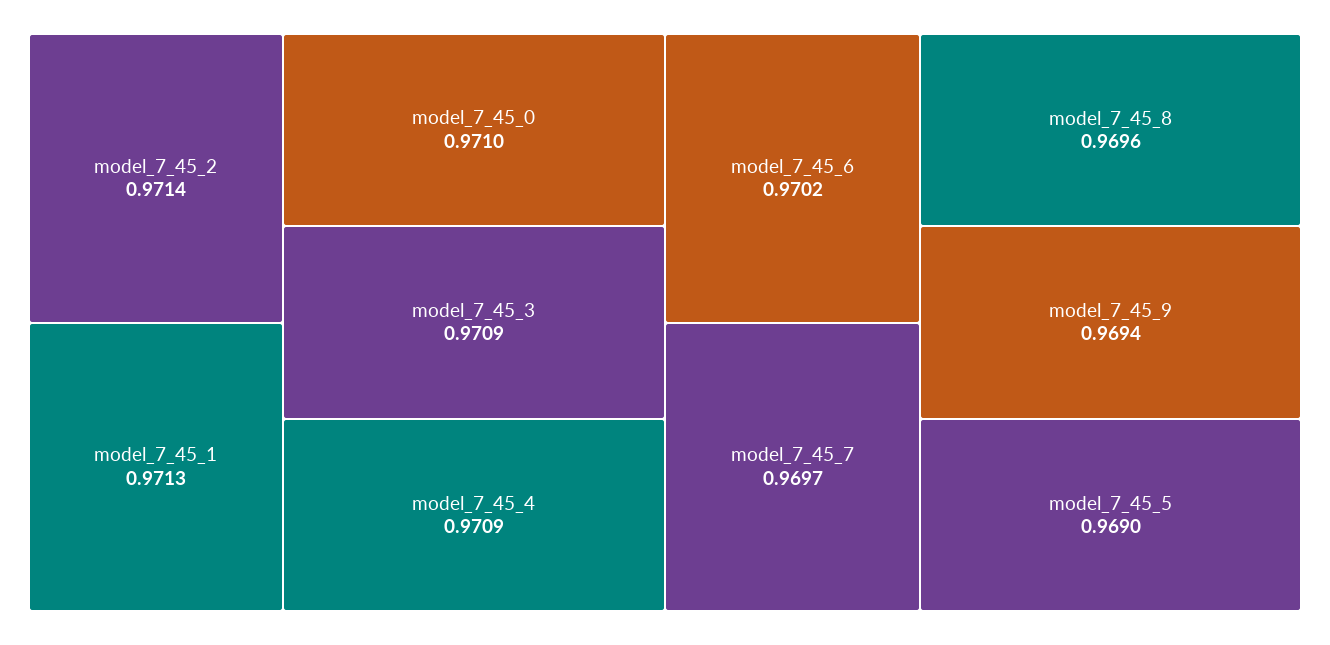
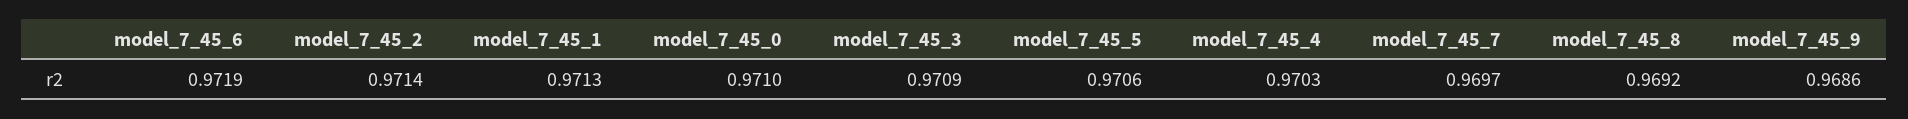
  {
    "model_7_45_2": 0.9714,
    "model_7_45_1": 0.9713,
    "model_7_45_0": 0.971,
    "model_7_45_3": 0.9709,
-   "model_7_45_4": 0.9709,
+   "model_7_45_4": 0.9703,
-   "model_7_45_6": 0.9702,
+   "model_7_45_6": 0.9719,
    "model_7_45_7": 0.9697,
-   "model_7_45_8": 0.9696,
+   "model_7_45_8": 0.9692,
-   "model_7_45_9": 0.9694,
+   "model_7_45_9": 0.9686,
-   "model_7_45_5": 0.969
+   "model_7_45_5": 0.9706
  }

